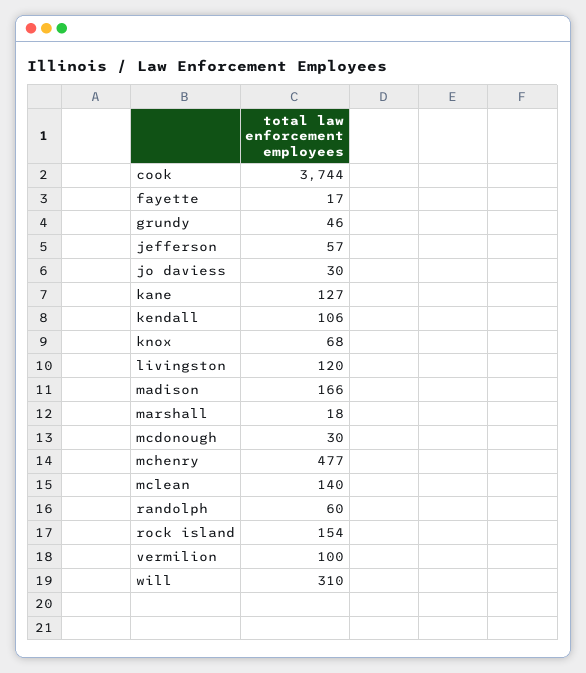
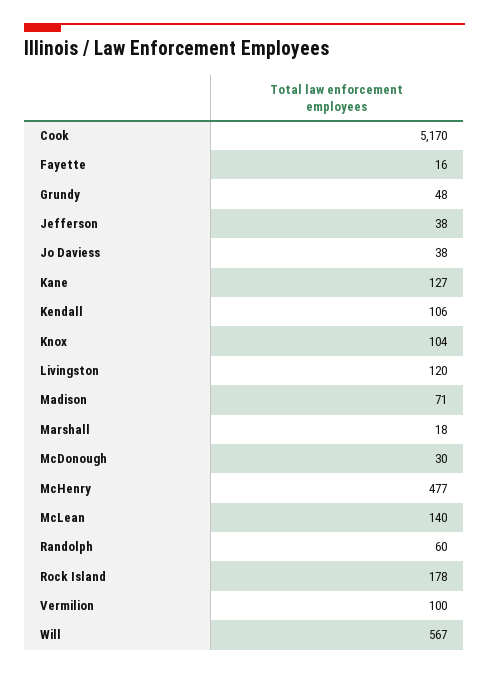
  {
-   "cook": 3744,
+   "cook": 5170,
-   "fayette": 17,
+   "fayette": 16,
-   "grundy": 46,
+   "grundy": 48,
-   "jefferson": 57,
+   "jefferson": 38,
-   "jo daviess": 30,
+   "jo daviess": 38,
    "kane": 127,
    "kendall": 106,
-   "knox": 68,
+   "knox": 104,
    "livingston": 120,
-   "madison": 166,
+   "madison": 71,
    "marshall": 18,
    "mcdonough": 30,
    "mchenry": 477,
    "mclean": 140,
    "randolph": 60,
-   "rock island": 154,
+   "rock island": 178,
    "vermilion": 100,
-   "will": 310
+   "will": 567
  }

